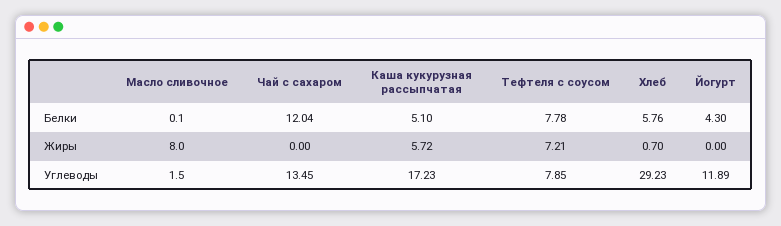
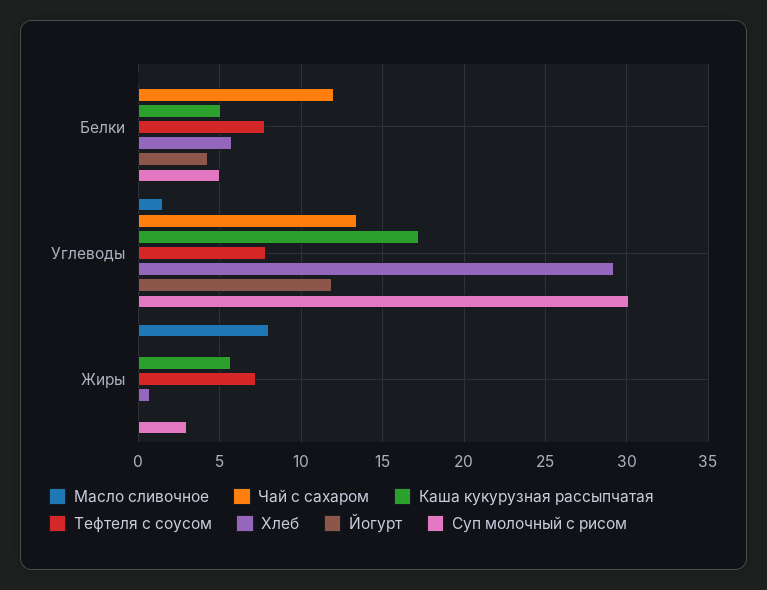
  {
    "Масло сливочное": {
      "Белки": 0.1,
      "Жиры": 8,
      "Углеводы": 1.5
    },
    "Чай с сахаром": {
      "Белки": 12.04,
      "Жиры": 0,
      "Углеводы": 13.45
    },
    "Каша кукурузная рассыпчатая": {
      "Белки": 5.1,
      "Жиры": 5.72,
      "Углеводы": 17.23
    },
    "Тефтеля с соусом": {
      "Белки": 7.78,
      "Жиры": 7.21,
      "Углеводы": 7.85
    },
    "Хлеб": {
      "Белки": 5.76,
      "Жиры": 0.7,
      "Углеводы": 29.23
    },
    "Йогурт": {
      "Белки": 4.3,
      "Жиры": 0,
      "Углеводы": 11.89
-   }
+   },
+   "Суп молочный с рисом": {
+     "Белки": 5,
+     "Углеводы": 30,
+     "Жиры": 3
+   }
  }

